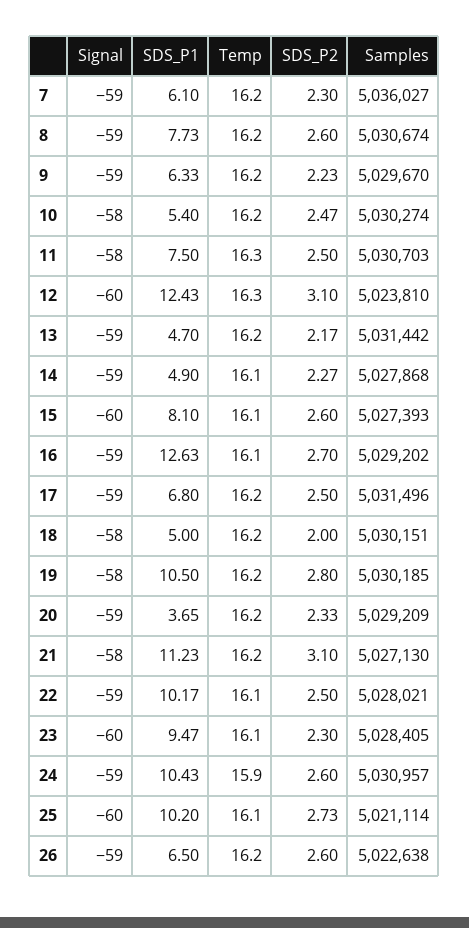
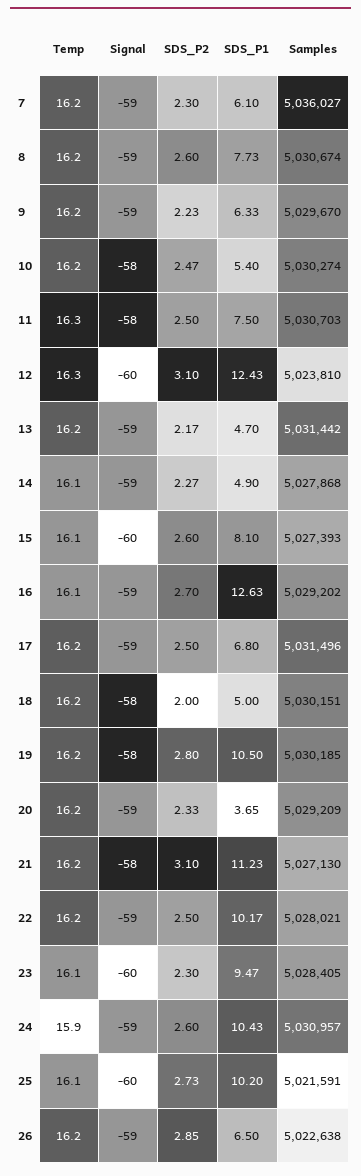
  {
    "Signal": {
      "7": -59,
      "8": -59,
      "9": -59,
      "10": -58,
      "11": -58,
      "12": -60,
      "13": -59,
      "14": -59,
      "15": -60,
      "16": -59,
      "17": -59,
      "18": -58,
      "19": -58,
      "20": -59,
      "21": -58,
      "22": -59,
      "23": -60,
      "24": -59,
      "25": -60,
      "26": -59
    },
    "SDS_P1": {
      "7": 6.1,
      "8": 7.73,
      "9": 6.33,
      "10": 5.4,
      "11": 7.5,
      "12": 12.43,
      "13": 4.7,
      "14": 4.9,
      "15": 8.1,
      "16": 12.63,
      "17": 6.8,
      "18": 5,
      "19": 10.5,
      "20": 3.65,
      "21": 11.23,
      "22": 10.17,
      "23": 9.47,
      "24": 10.43,
      "25": 10.2,
      "26": 6.5
    },
    "Temp": {
      "7": 16.2,
      "8": 16.2,
      "9": 16.2,
      "10": 16.2,
      "11": 16.3,
      "12": 16.3,
      "13": 16.2,
      "14": 16.1,
      "15": 16.1,
      "16": 16.1,
      "17": 16.2,
      "18": 16.2,
      "19": 16.2,
      "20": 16.2,
      "21": 16.2,
-     "22": 16.1,
+     "22": 16.2,
      "23": 16.1,
      "24": 15.9,
      "25": 16.1,
      "26": 16.2
    },
    "SDS_P2": {
      "7": 2.3,
      "8": 2.6,
      "9": 2.23,
      "10": 2.47,
      "11": 2.5,
      "12": 3.1,
      "13": 2.17,
      "14": 2.27,
      "15": 2.6,
      "16": 2.7,
      "17": 2.5,
      "18": 2,
      "19": 2.8,
      "20": 2.33,
      "21": 3.1,
      "22": 2.5,
      "23": 2.3,
      "24": 2.6,
      "25": 2.73,
-     "26": 2.6
+     "26": 2.85
    },
    "Samples": {
      "7": 5036027,
      "8": 5030674,
      "9": 5029670,
      "10": 5030274,
      "11": 5030703,
      "12": 5023810,
      "13": 5031442,
      "14": 5027868,
      "15": 5027393,
      "16": 5029202,
      "17": 5031496,
      "18": 5030151,
      "19": 5030185,
      "20": 5029209,
      "21": 5027130,
      "22": 5028021,
      "23": 5028405,
      "24": 5030957,
-     "25": 5021114,
+     "25": 5021591,
      "26": 5022638
    }
  }

